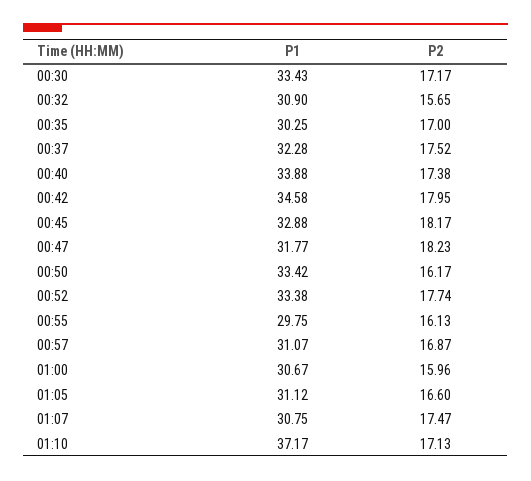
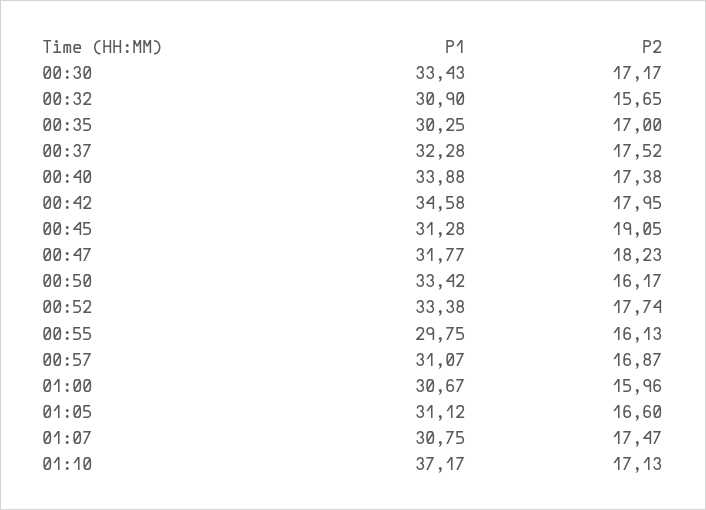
  {
    "P1": {
      "00:30": 33.43,
      "00:32": 30.9,
      "00:35": 30.25,
      "00:37": 32.28,
      "00:40": 33.88,
      "00:42": 34.58,
-     "00:45": 32.88,
+     "00:45": 31.28,
      "00:47": 31.77,
      "00:50": 33.42,
      "00:52": 33.38,
      "00:55": 29.75,
      "00:57": 31.07,
      "01:00": 30.67,
      "01:05": 31.12,
      "01:07": 30.75,
      "01:10": 37.17
    },
    "P2": {
      "00:30": 17.17,
      "00:32": 15.65,
      "00:35": 17,
      "00:37": 17.52,
      "00:40": 17.38,
      "00:42": 17.95,
-     "00:45": 18.17,
+     "00:45": 19.05,
      "00:47": 18.23,
      "00:50": 16.17,
      "00:52": 17.74,
      "00:55": 16.13,
      "00:57": 16.87,
      "01:00": 15.96,
      "01:05": 16.6,
      "01:07": 17.47,
      "01:10": 17.13
    }
  }

